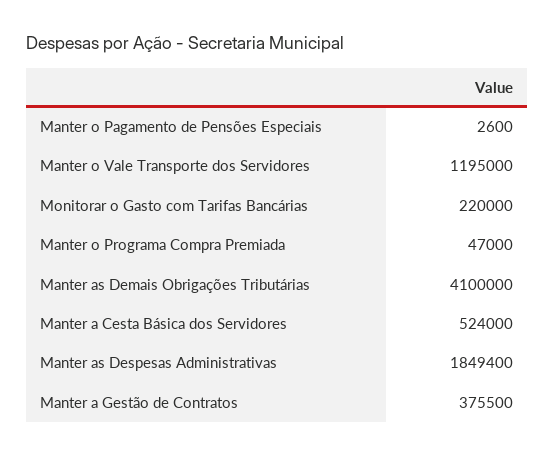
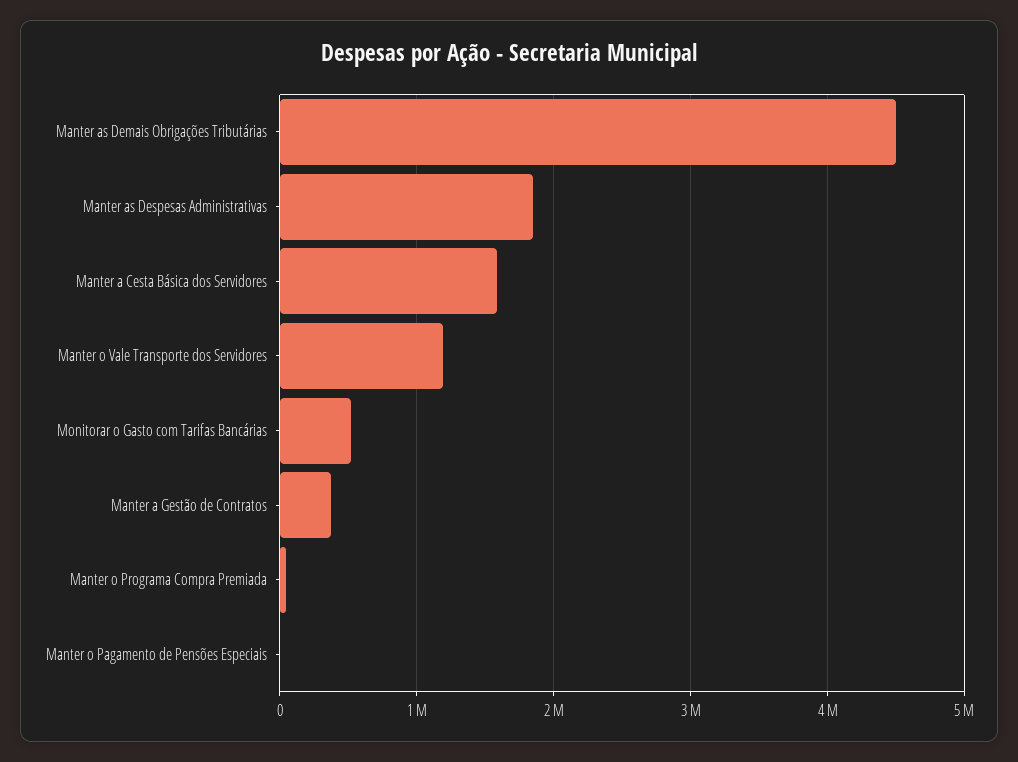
  {
    "Manter o Pagamento de Pensões Especiais": 2600,
    "Manter o Vale Transporte dos Servidores": 1195000,
-   "Monitorar o Gasto com Tarifas Bancárias": 220000,
+   "Monitorar o Gasto com Tarifas Bancárias": 500000,
    "Manter o Programa Compra Premiada": 47000,
-   "Manter as Demais Obrigações Tributárias": 4100000,
+   "Manter as Demais Obrigações Tributárias": 4500000,
-   "Manter a Cesta Básica dos Servidores": 524000,
+   "Manter a Cesta Básica dos Servidores": 1600000,
    "Manter as Despesas Administrativas": 1849400,
    "Manter a Gestão de Contratos": 375500
  }

